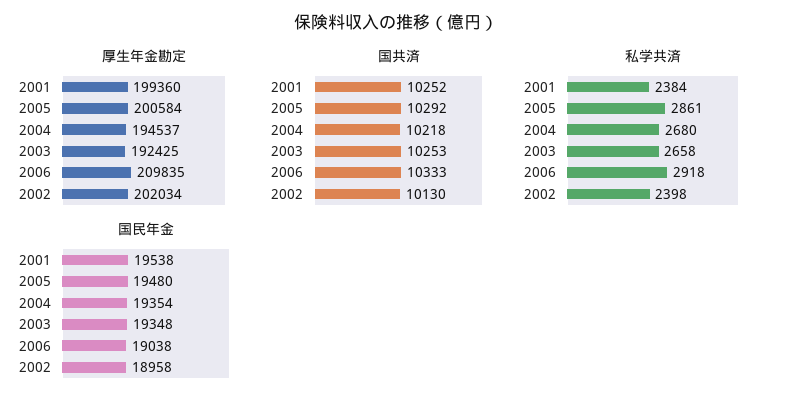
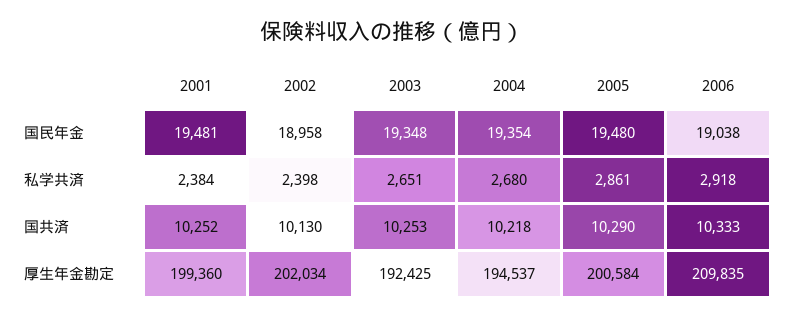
  {
    "厚生年金勘定": {
      "2001": 199360,
      "2005": 200584,
      "2004": 194537,
      "2003": 192425,
      "2006": 209835,
      "2002": 202034
    },
    "国共済": {
      "2001": 10252,
-     "2005": 10292,
+     "2005": 10290,
      "2004": 10218,
      "2003": 10253,
      "2006": 10333,
      "2002": 10130
    },
    "私学共済": {
      "2001": 2384,
      "2005": 2861,
      "2004": 2680,
-     "2003": 2658,
+     "2003": 2651,
      "2006": 2918,
      "2002": 2398
    },
    "国民年金": {
-     "2001": 19538,
+     "2001": 19481,
      "2005": 19480,
      "2004": 19354,
      "2003": 19348,
      "2006": 19038,
      "2002": 18958
    }
  }

